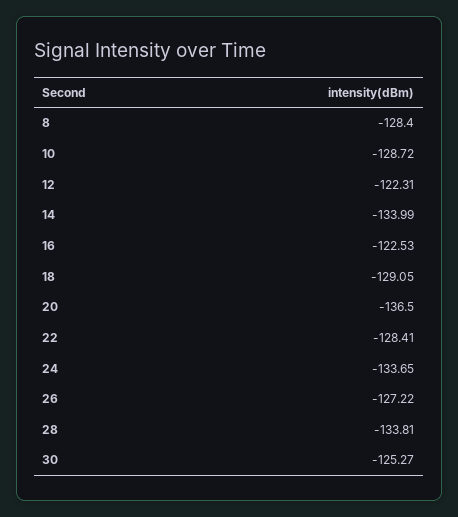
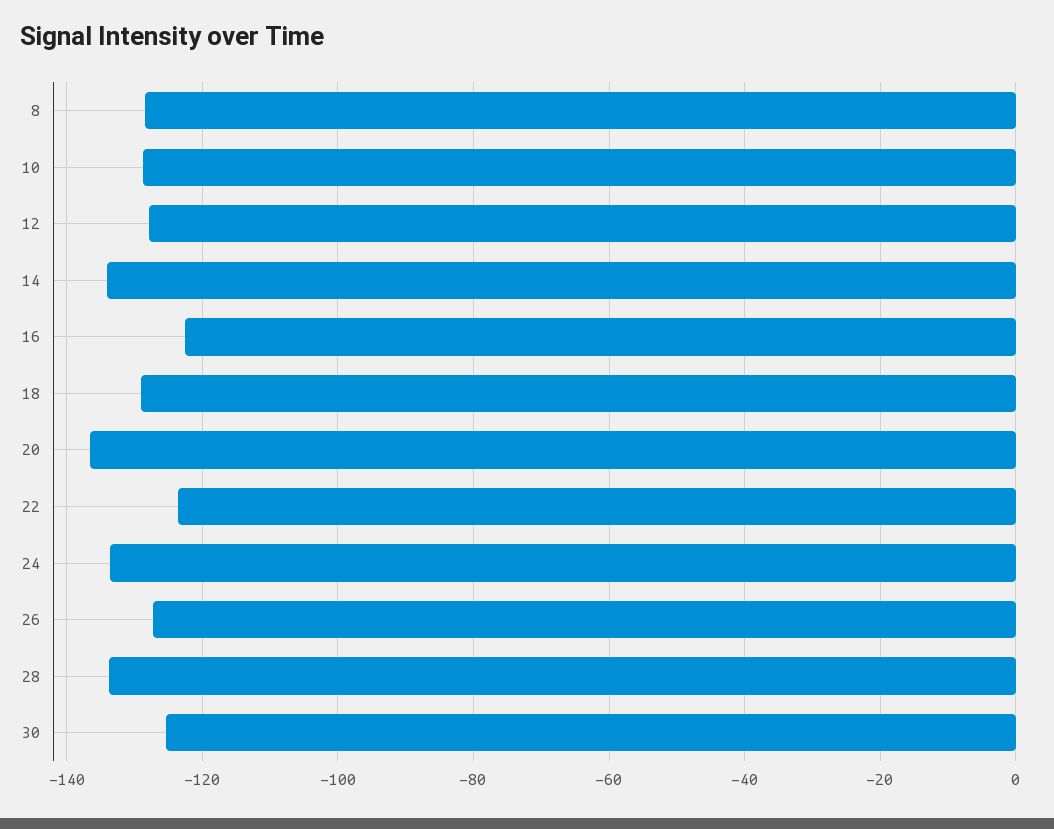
  {
    "8": -128.4,
    "10": -128.72,
-   "12": -122.31,
+   "12": -128,
    "14": -133.99,
    "16": -122.53,
    "18": -129.05,
    "20": -136.5,
-   "22": -128.41,
+   "22": -124,
    "24": -133.65,
    "26": -127.22,
    "28": -133.81,
    "30": -125.27
  }

